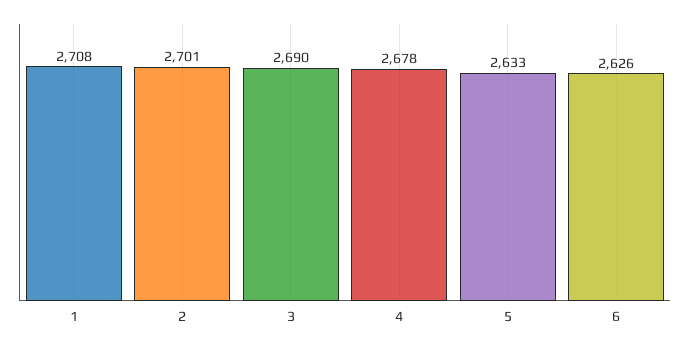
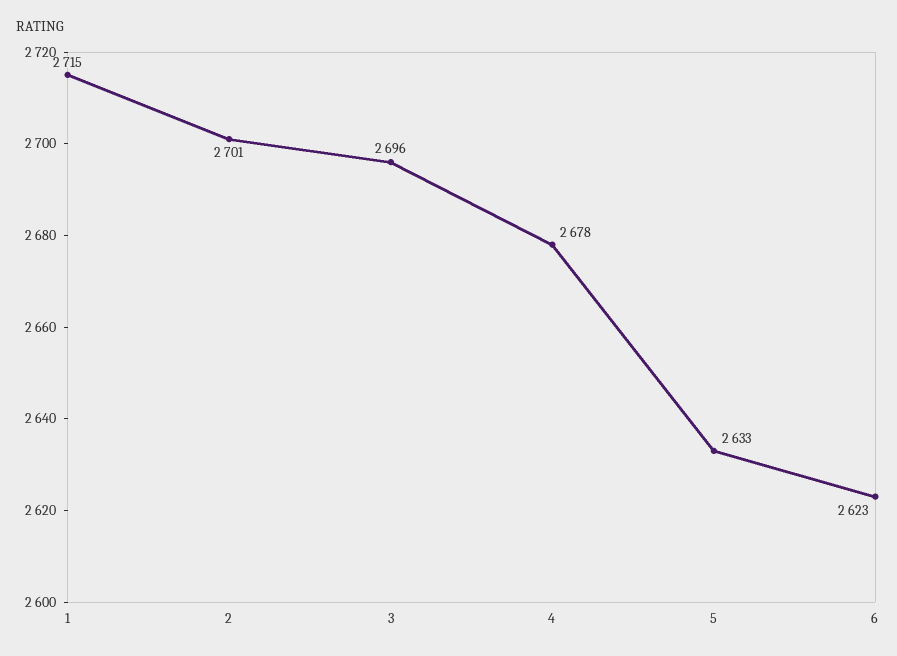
  {
-   "1": 2708,
+   "1": 2715,
    "2": 2701,
-   "3": 2690,
+   "3": 2696,
    "4": 2678,
    "5": 2633,
-   "6": 2626
+   "6": 2623
  }

